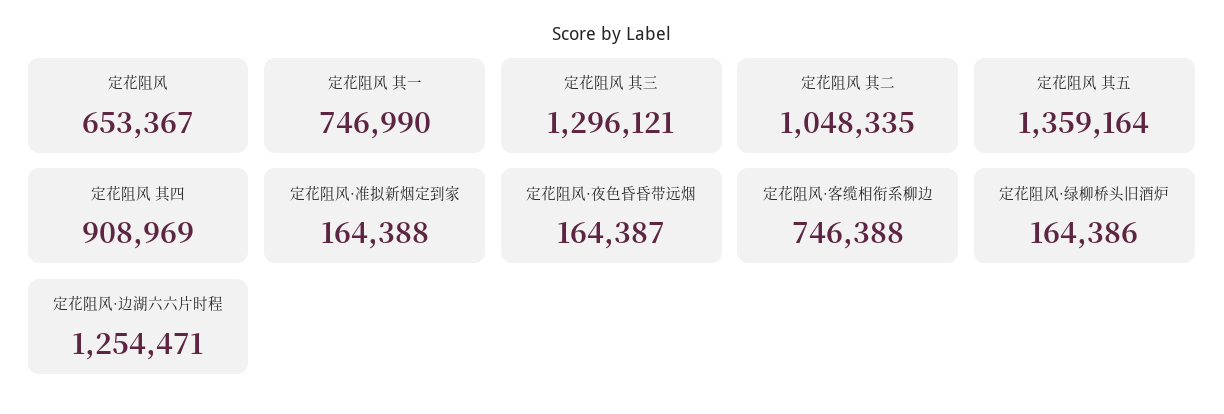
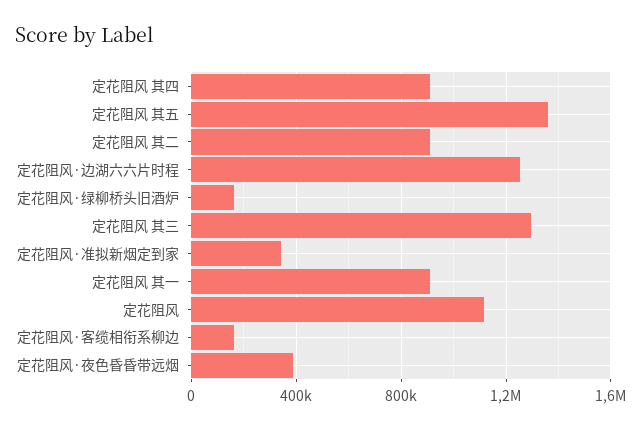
  {
-   "定花阻风": 653367,
+   "定花阻风": 1100000,
-   "定花阻风 其一": 746990,
+   "定花阻风 其一": 900000,
    "定花阻风 其三": 1296121,
-   "定花阻风 其二": 1048335,
+   "定花阻风 其二": 900000,
    "定花阻风 其五": 1359164,
    "定花阻风 其四": 908969,
-   "定花阻风·准拟新烟定到家": 164388,
+   "定花阻风·准拟新烟定到家": 350000,
-   "定花阻风·夜色昏昏带远烟": 164387,
+   "定花阻风·夜色昏昏带远烟": 400000,
-   "定花阻风·客缆相衔系柳边": 746388,
+   "定花阻风·客缆相衔系柳边": 150000,
    "定花阻风·绿柳桥头旧酒炉": 164386,
    "定花阻风·边湖六六片时程": 1254471
  }

